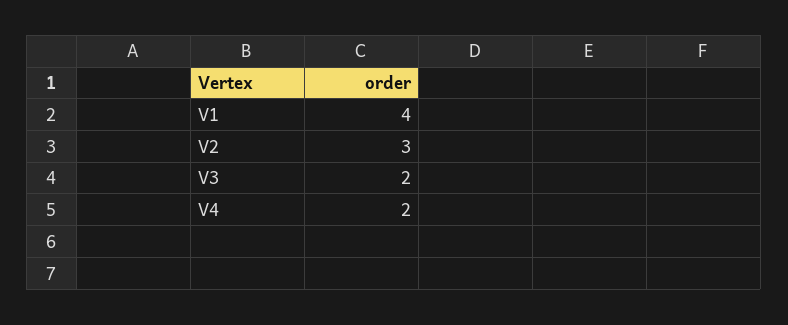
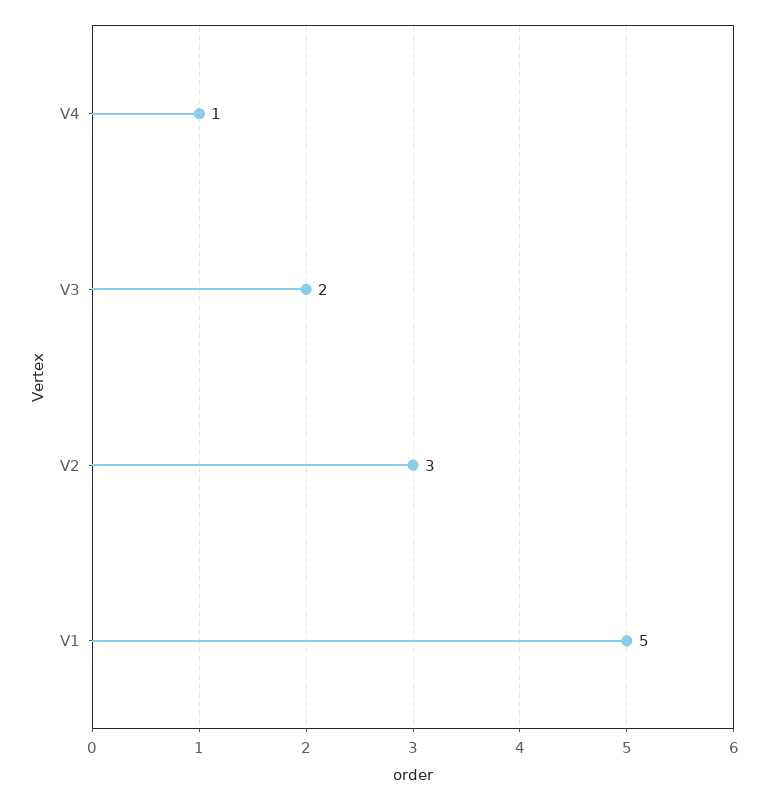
  {
-   "V1": 4,
+   "V1": 5,
    "V2": 3,
    "V3": 2,
-   "V4": 2
+   "V4": 1
  }

